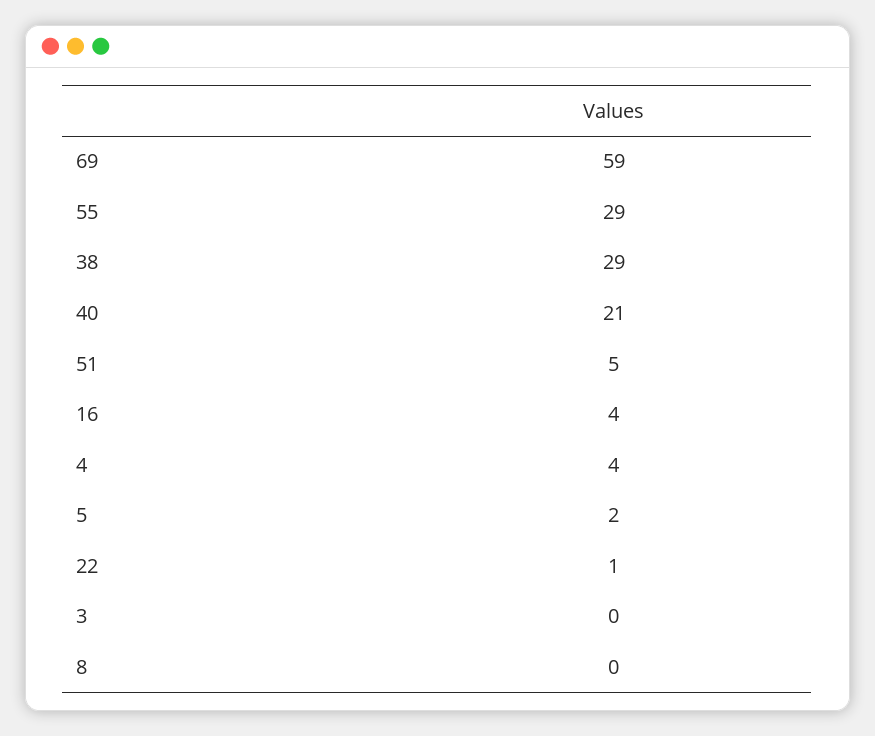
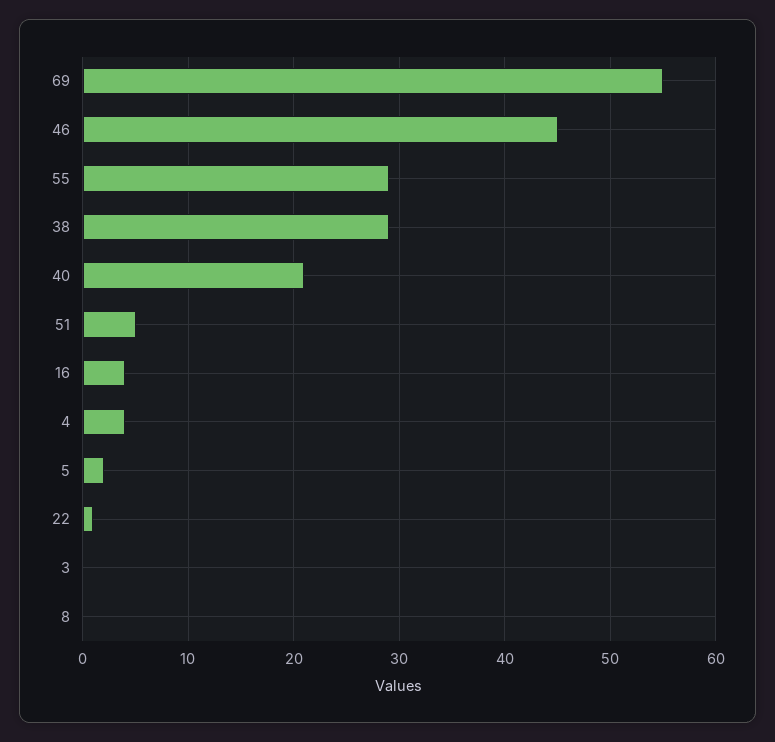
  {
-   "69": 59,
+   "69": 55,
    "55": 29,
    "38": 29,
    "40": 21,
    "51": 5,
    "16": 4,
    "4": 4,
    "5": 2,
    "22": 1,
    "3": 0,
-   "8": 0
+   "8": 0,
+   "46": 45
  }

